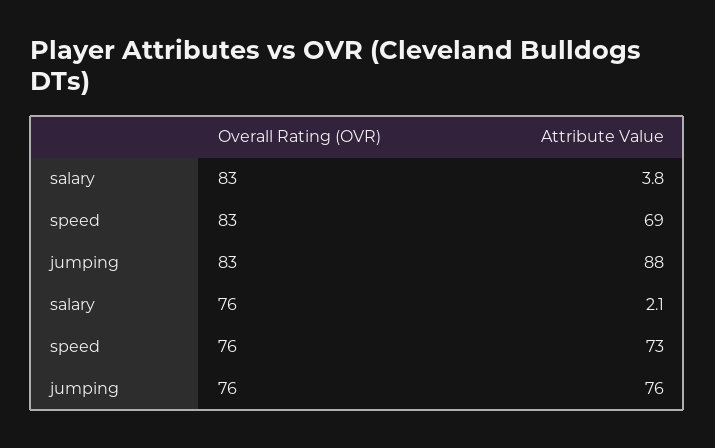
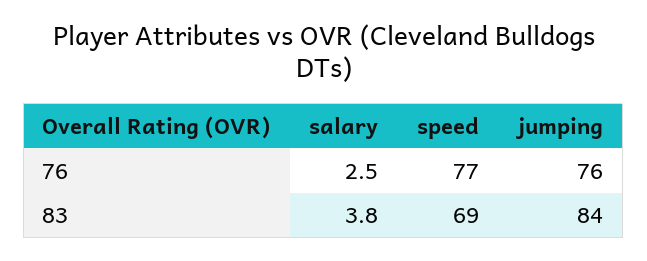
  {
    "salary": {
      "83": 3.8,
-     "76": 2.1
+     "76": 2.5
    },
    "speed": {
      "83": 69,
-     "76": 73
+     "76": 77
    },
    "jumping": {
-     "83": 88,
+     "83": 84,
      "76": 76
    }
  }

